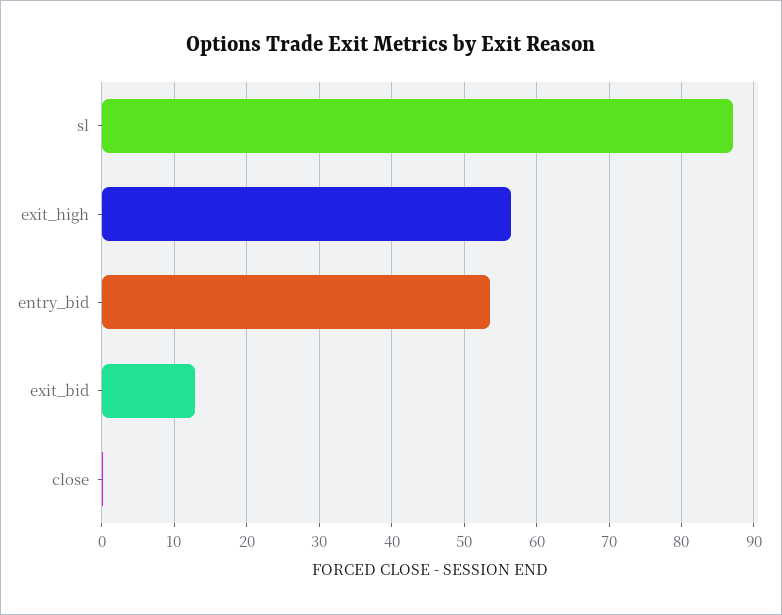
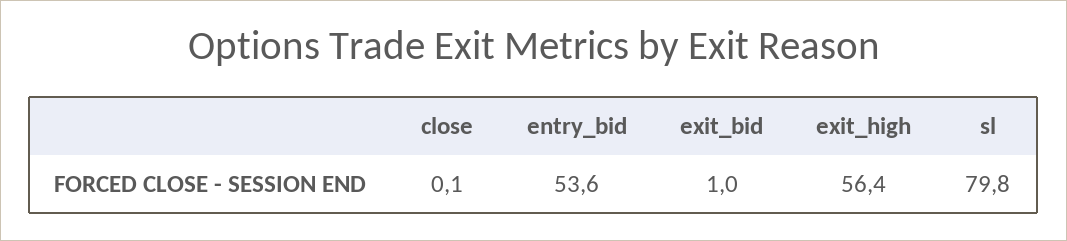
  {
-   "sl": 87,
+   "sl": 79.8,
    "exit_high": 56.4,
    "entry_bid": 53.6,
-   "exit_bid": 13,
+   "exit_bid": 1,
    "close": 0.1
  }

